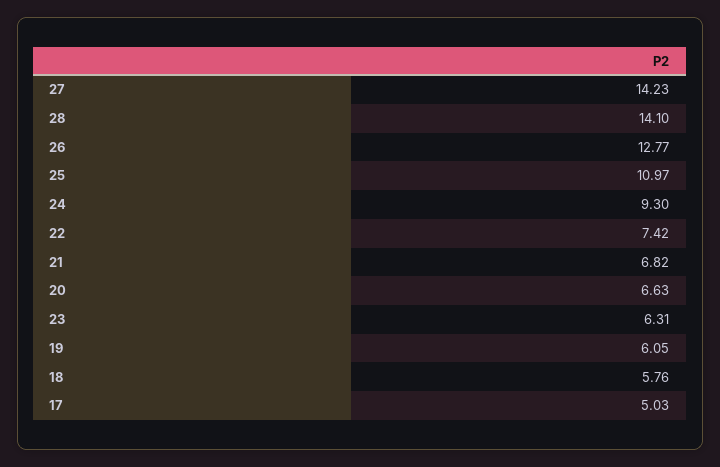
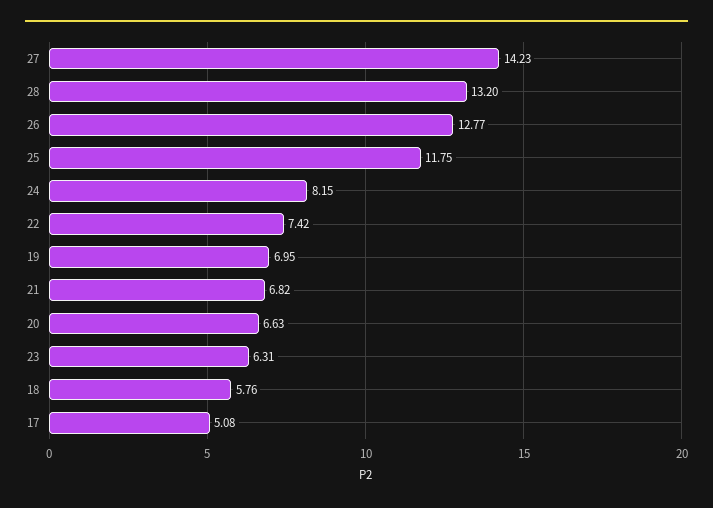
  {
    "27": 14.23,
-   "28": 14.1,
+   "28": 13.2,
    "26": 12.77,
-   "25": 10.97,
+   "25": 11.75,
-   "24": 9.3,
+   "24": 8.15,
    "22": 7.42,
    "21": 6.82,
    "20": 6.63,
    "23": 6.31,
-   "19": 6.05,
+   "19": 6.95,
    "18": 5.76,
-   "17": 5.03
+   "17": 5.08
  }

